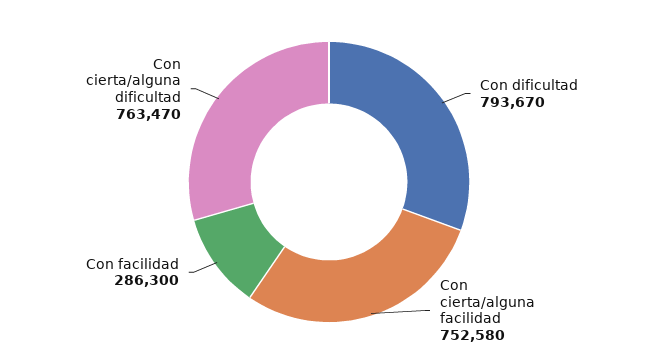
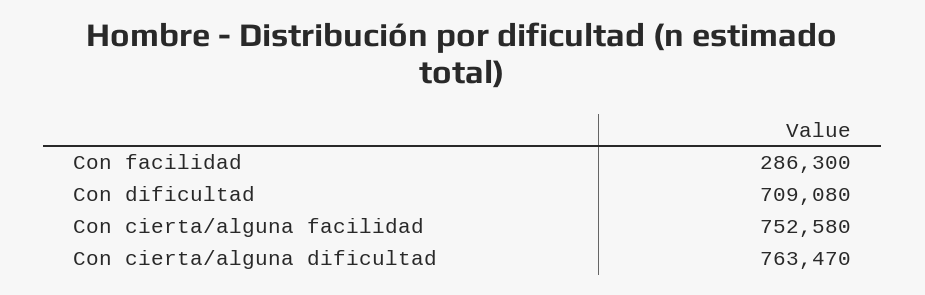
  {
-   "Con dificultad": 793670,
+   "Con dificultad": 709080,
    "Con cierta/alguna facilidad": 752580,
    "Con facilidad": 286300,
    "Con cierta/alguna dificultad": 763470
  }

